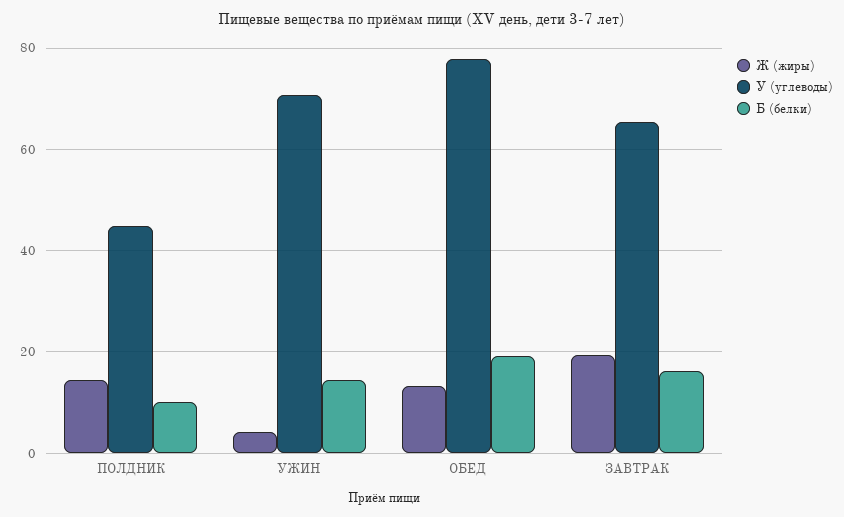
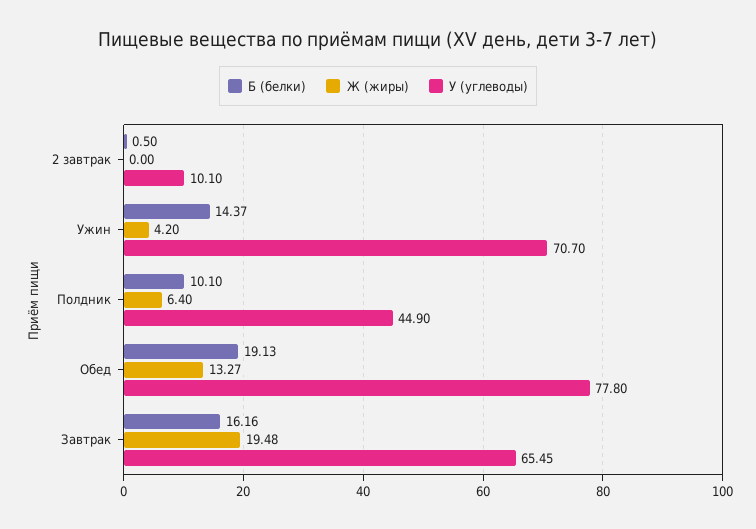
  {
    "Ж (жиры)": {
-     "ПОЛДНИК": 14,
+     "ПОЛДНИК": 6.4,
      "УЖИН": 4.2,
      "ОБЕД": 13.27,
-     "ЗАВТРАК": 19.48
+     "ЗАВТРАК": 19.48,
+     "2 завтрак": 0
    },
    "У (углеводы)": {
      "ПОЛДНИК": 44.9,
      "УЖИН": 70.7,
      "ОБЕД": 77.8,
-     "ЗАВТРАК": 65.45
+     "ЗАВТРАК": 65.45,
+     "2 завтрак": 10.1
    },
    "Б (белки)": {
      "ПОЛДНИК": 10.1,
      "УЖИН": 14.37,
      "ОБЕД": 19.13,
-     "ЗАВТРАК": 16.16
+     "ЗАВТРАК": 16.16,
+     "2 завтрак": 0.5
    }
  }

